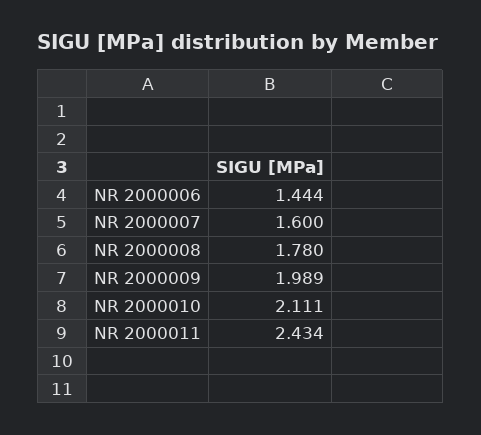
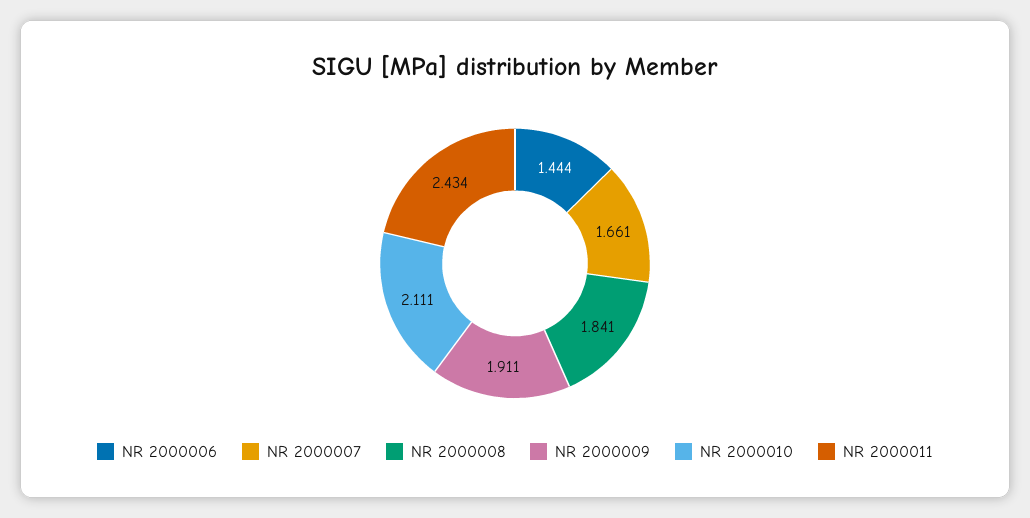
  {
    "NR 2000006": 1.444,
-   "NR 2000007": 1.6,
+   "NR 2000007": 1.661,
-   "NR 2000008": 1.78,
+   "NR 2000008": 1.841,
-   "NR 2000009": 1.989,
+   "NR 2000009": 1.911,
    "NR 2000010": 2.111,
    "NR 2000011": 2.434
  }

